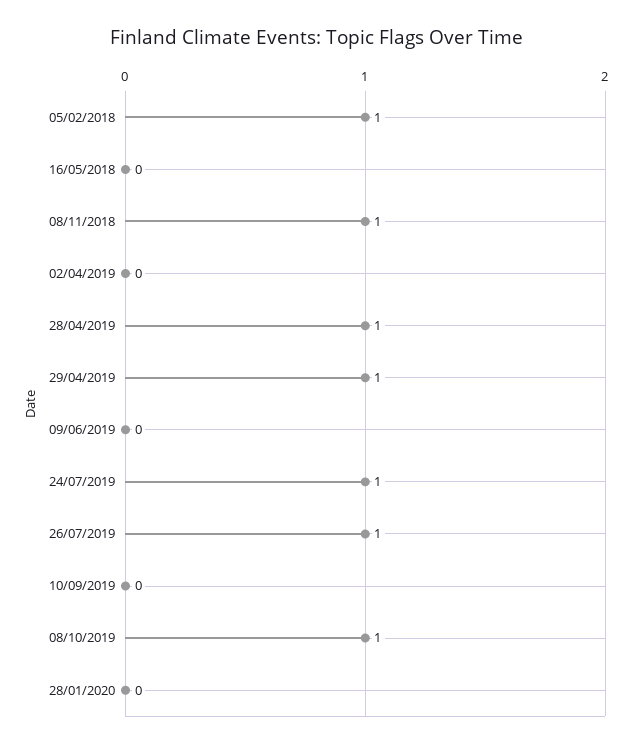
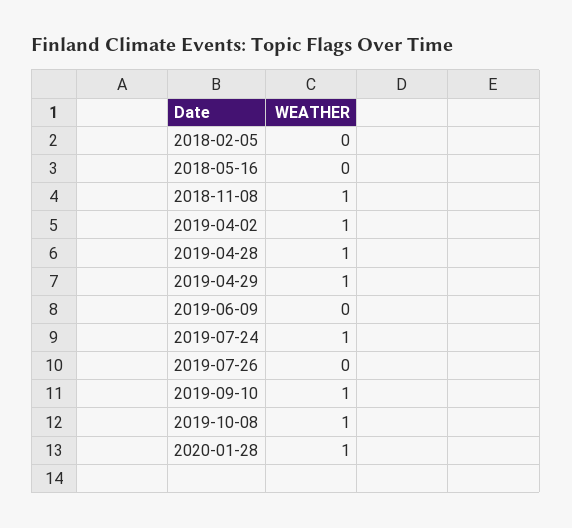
  {
-   "05/02/2018": 1,
+   "05/02/2018": 0,
    "16/05/2018": 0,
    "08/11/2018": 1,
-   "02/04/2019": 0,
+   "02/04/2019": 1,
    "28/04/2019": 1,
    "29/04/2019": 1,
    "09/06/2019": 0,
    "24/07/2019": 1,
-   "26/07/2019": 1,
+   "26/07/2019": 0,
-   "10/09/2019": 0,
+   "10/09/2019": 1,
    "08/10/2019": 1,
-   "28/01/2020": 0
+   "28/01/2020": 1
  }

